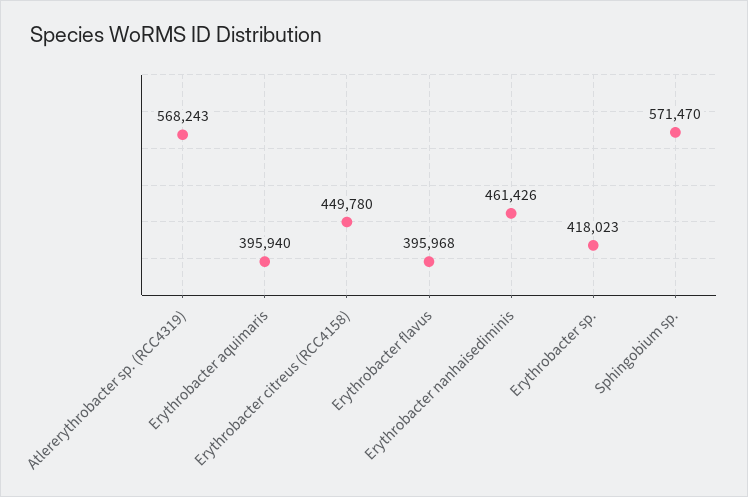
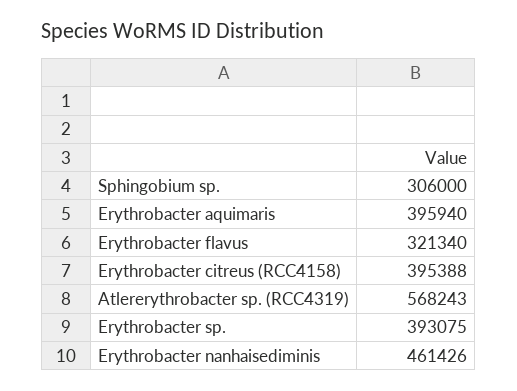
  {
    "Atlererythrobacter sp. (RCC4319)": 568243,
    "Erythrobacter aquimaris": 395940,
-   "Erythrobacter citreus (RCC4158)": 449780,
+   "Erythrobacter citreus (RCC4158)": 395388,
-   "Erythrobacter flavus": 395968,
+   "Erythrobacter flavus": 321340,
    "Erythrobacter nanhaisediminis": 461426,
-   "Erythrobacter sp.": 418023,
+   "Erythrobacter sp.": 393075,
-   "Sphingobium sp.": 571470
+   "Sphingobium sp.": 306000
  }

